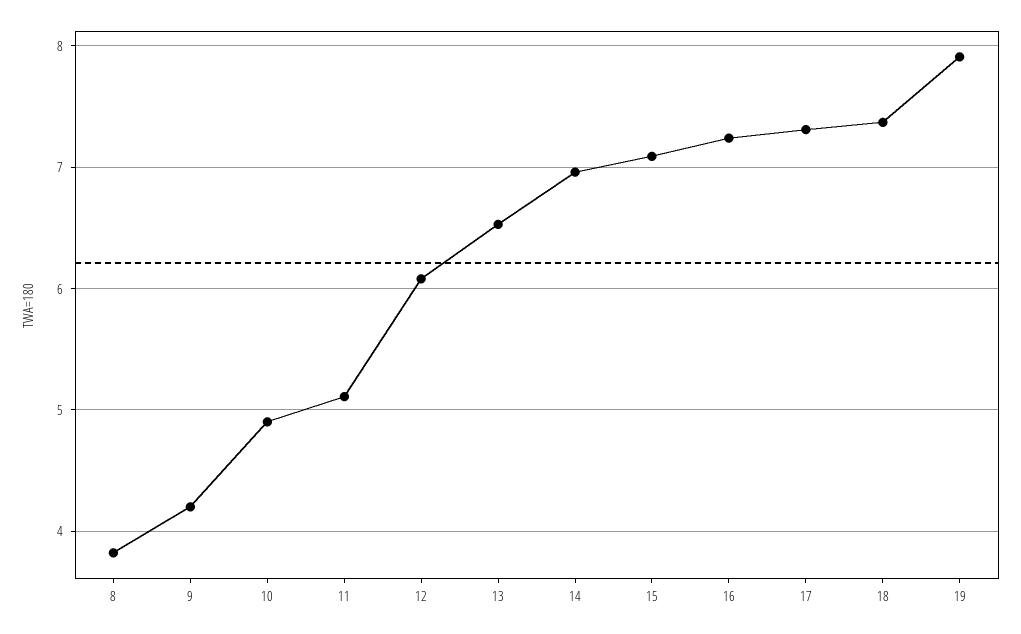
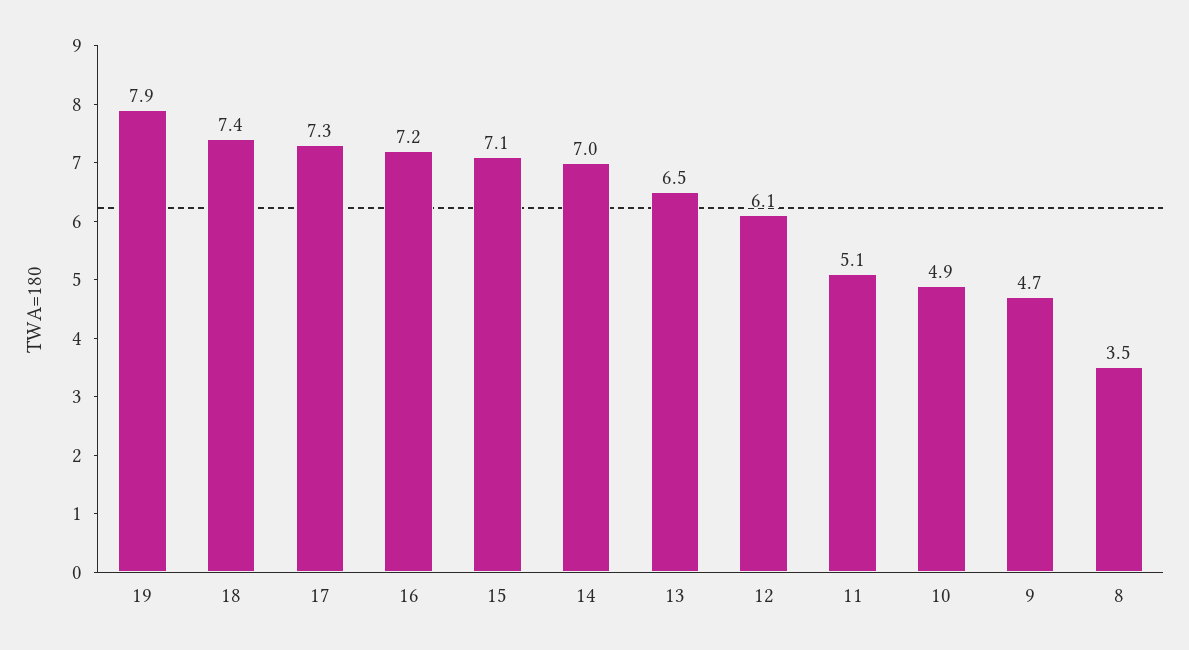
  {
-   "8": 3.8,
+   "8": 3.5,
-   "9": 4.2,
+   "9": 4.7,
    "10": 4.9,
    "11": 5.1,
    "12": 6.1,
    "13": 6.5,
    "14": 7,
    "15": 7.1,
    "16": 7.2,
    "17": 7.3,
    "18": 7.4,
    "19": 7.9
  }

